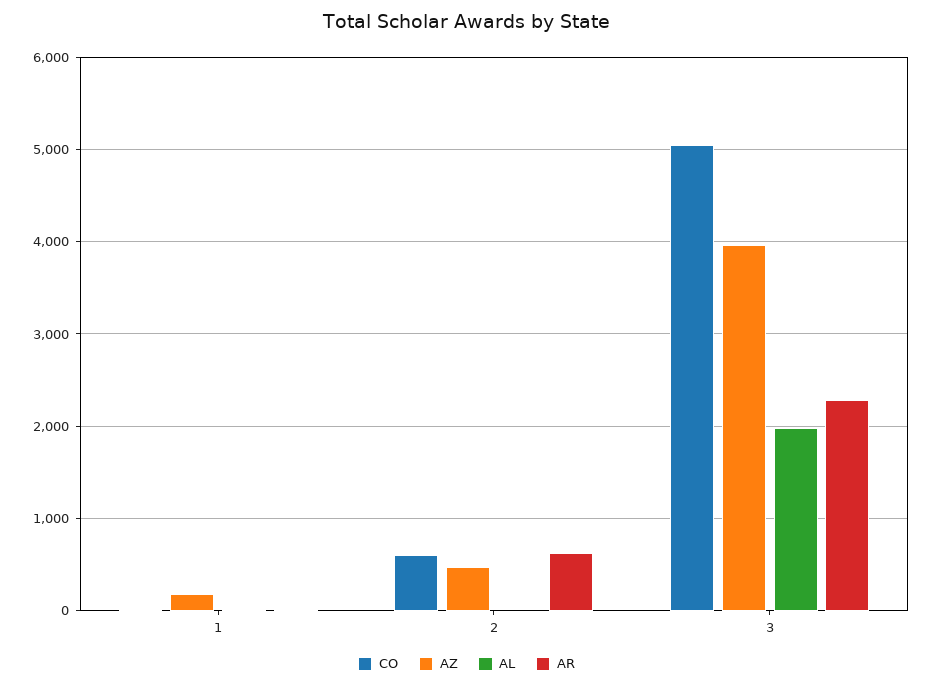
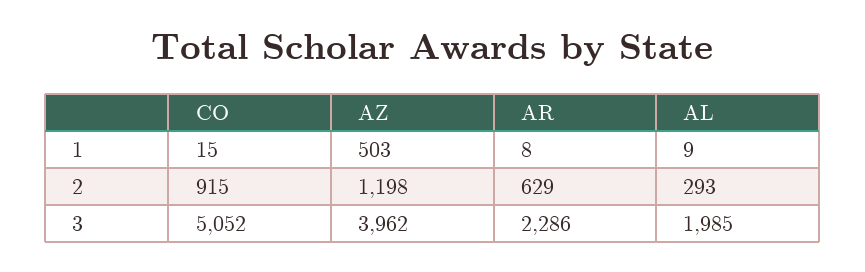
  {
    "CO": {
      "1": 15,
-     "2": 600,
+     "2": 915,
      "3": 5052
    },
    "AZ": {
-     "1": 200,
+     "1": 503,
-     "2": 500,
+     "2": 1198,
      "3": 3962
    },
    "AL": {
      "1": 9,
-     "2": 0,
+     "2": 293,
      "3": 1985
    },
    "AR": {
      "1": 8,
      "2": 629,
      "3": 2286
    }
  }

